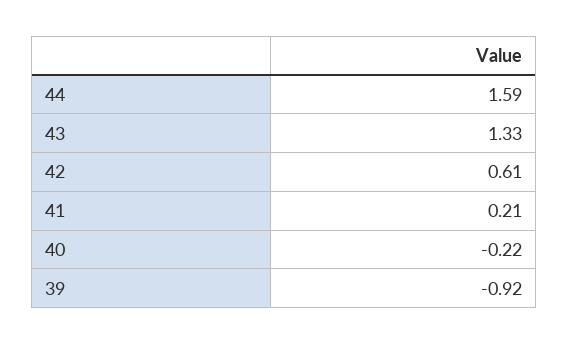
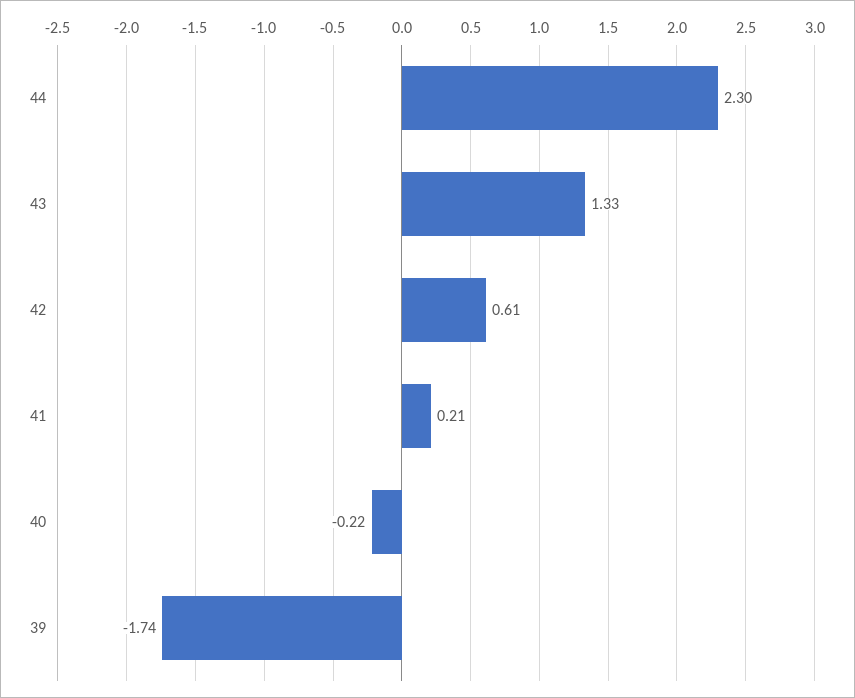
  {
-   "44": 1.59,
+   "44": 2.3,
    "43": 1.33,
    "42": 0.61,
    "41": 0.21,
    "40": -0.22,
-   "39": -0.92
+   "39": -1.74
  }

